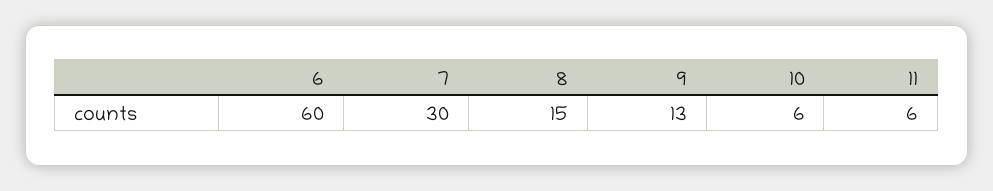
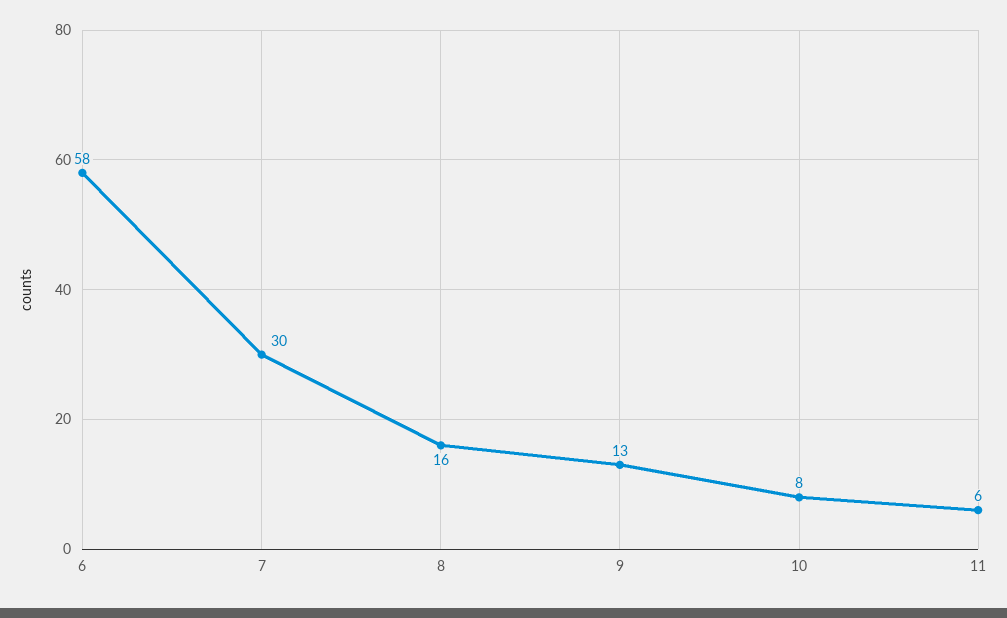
  {
-   "6": 60,
+   "6": 58,
    "7": 30,
-   "8": 15,
+   "8": 16,
    "9": 13,
-   "10": 6,
+   "10": 8,
    "11": 6
  }

